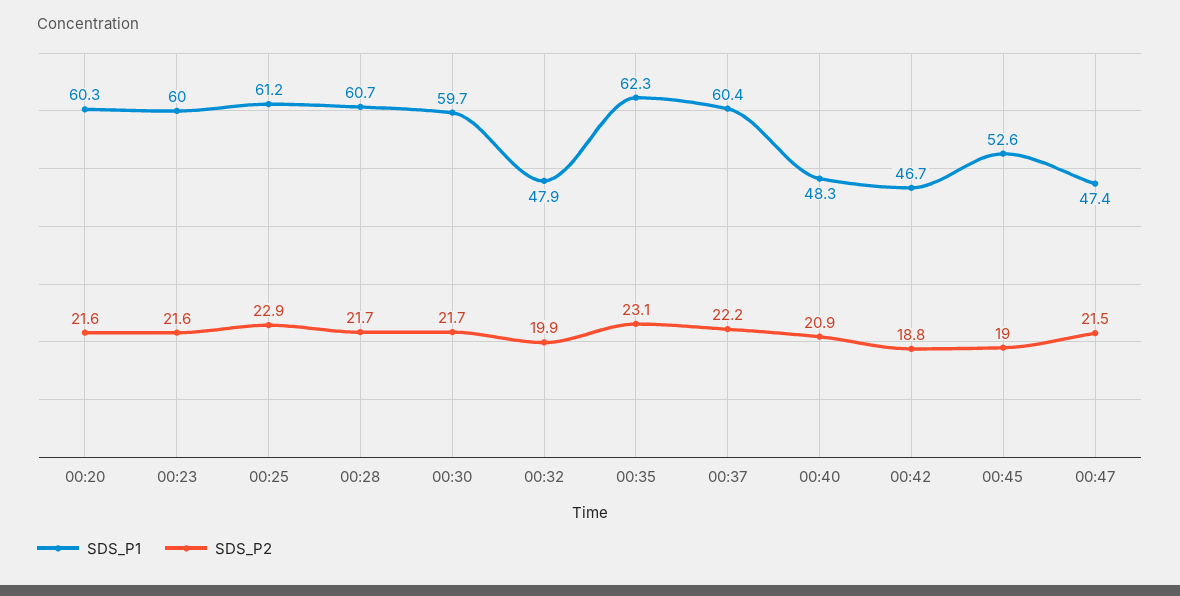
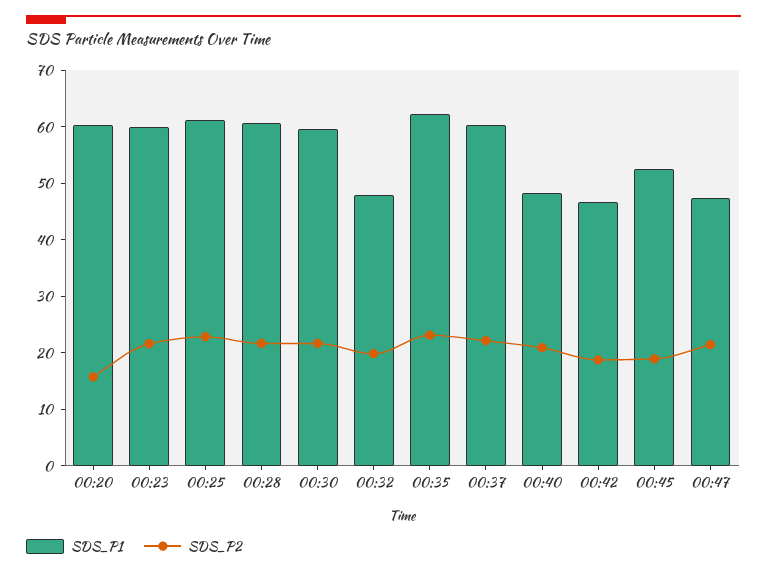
  {
    "SDS_P1": {
      "00:20": 60.3,
      "00:23": 60,
      "00:25": 61.2,
      "00:28": 60.7,
      "00:30": 59.7,
      "00:32": 47.9,
      "00:35": 62.3,
      "00:37": 60.4,
      "00:40": 48.3,
      "00:42": 46.7,
      "00:45": 52.6,
      "00:47": 47.4
    },
    "SDS_P2": {
-     "00:20": 21.6,
+     "00:20": 16,
      "00:23": 21.6,
      "00:25": 22.9,
      "00:28": 21.7,
      "00:30": 21.7,
      "00:32": 19.9,
      "00:35": 23.1,
      "00:37": 22.2,
      "00:40": 20.9,
      "00:42": 18.8,
      "00:45": 19,
      "00:47": 21.5
    }
  }

